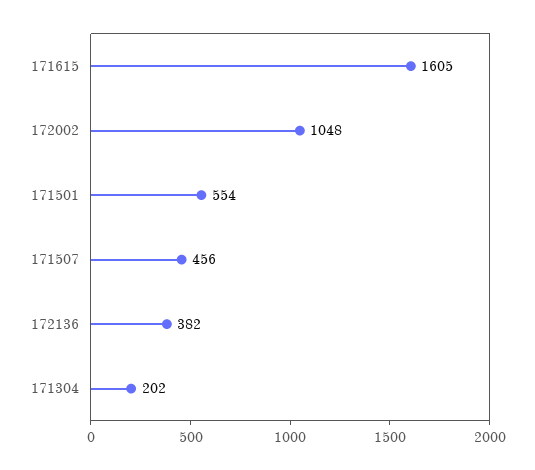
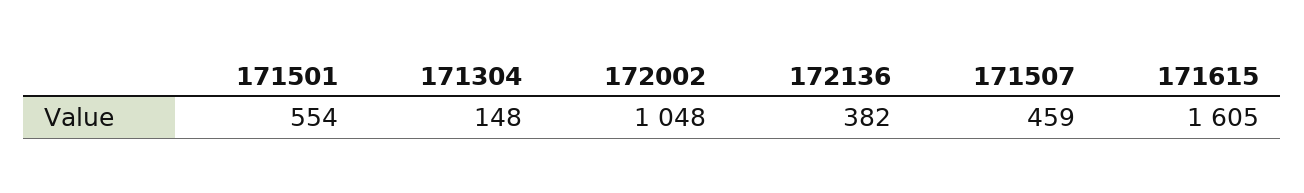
  {
    "171615": 1605,
    "172002": 1048,
    "171501": 554,
-   "171507": 456,
+   "171507": 459,
    "172136": 382,
-   "171304": 202
+   "171304": 148
  }

